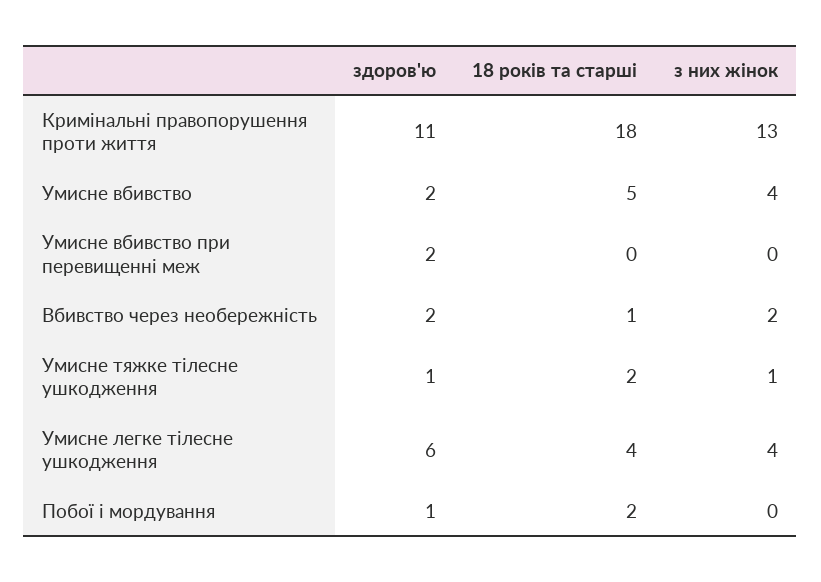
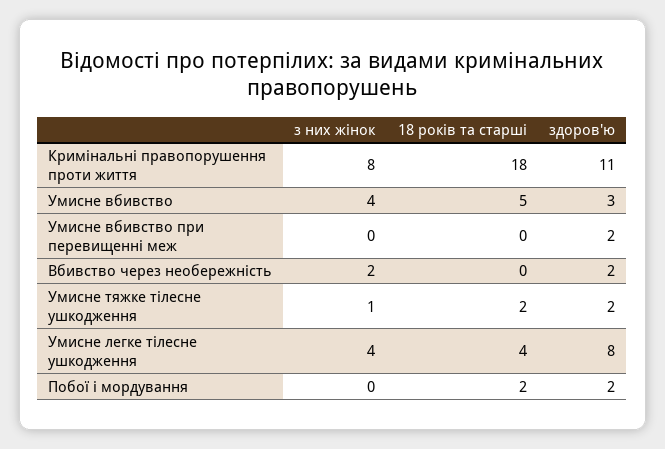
  {
    "здоров'ю": {
      "Кримінальні правопорушення проти життя": 11,
-     "Умисне вбивство": 2,
+     "Умисне вбивство": 3,
      "Умисне вбивство при перевищенні меж": 2,
      "Вбивство через необережність": 2,
-     "Умисне тяжке тілесне ушкодження": 1,
+     "Умисне тяжке тілесне ушкодження": 2,
-     "Умисне легке тілесне ушкодження": 6,
+     "Умисне легке тілесне ушкодження": 8,
-     "Побої і мордування": 1
+     "Побої і мордування": 2
    },
    "18 років та старші": {
      "Кримінальні правопорушення проти життя": 18,
      "Умисне вбивство": 5,
      "Умисне вбивство при перевищенні меж": 0,
-     "Вбивство через необережність": 1,
+     "Вбивство через необережність": 0,
      "Умисне тяжке тілесне ушкодження": 2,
      "Умисне легке тілесне ушкодження": 4,
      "Побої і мордування": 2
    },
    "з них жінок": {
-     "Кримінальні правопорушення проти життя": 13,
+     "Кримінальні правопорушення проти життя": 8,
      "Умисне вбивство": 4,
      "Умисне вбивство при перевищенні меж": 0,
      "Вбивство через необережність": 2,
      "Умисне тяжке тілесне ушкодження": 1,
      "Умисне легке тілесне ушкодження": 4,
      "Побої і мордування": 0
    }
  }

